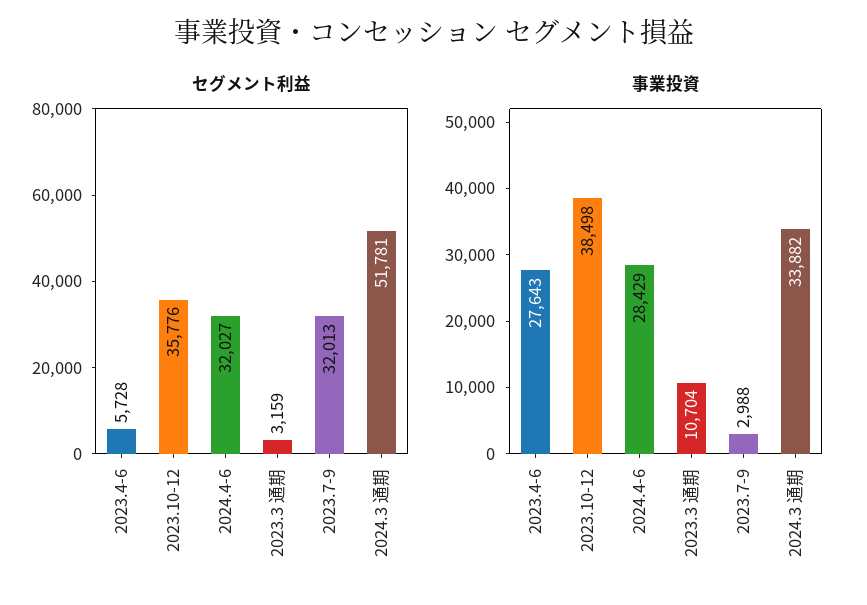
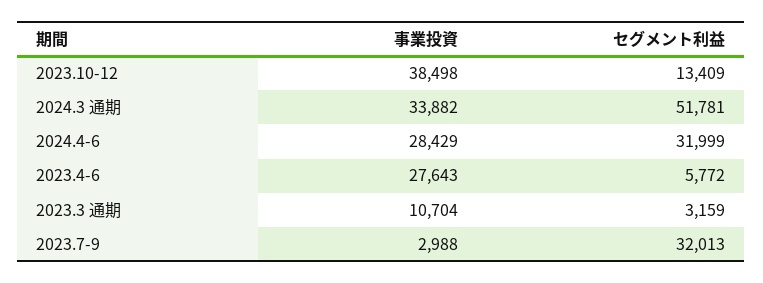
  {
    "セグメント利益": {
-     "2023.4-6": 5728,
+     "2023.4-6": 5772,
-     "2023.10-12": 35776,
+     "2023.10-12": 13409,
-     "2024.4-6": 32027,
+     "2024.4-6": 31999,
      "2023.3 通期": 3159,
      "2023.7-9": 32013,
      "2024.3 通期": 51781
    },
    "事業投資": {
      "2023.4-6": 27643,
      "2023.10-12": 38498,
      "2024.4-6": 28429,
      "2023.3 通期": 10704,
      "2023.7-9": 2988,
      "2024.3 通期": 33882
    }
  }

